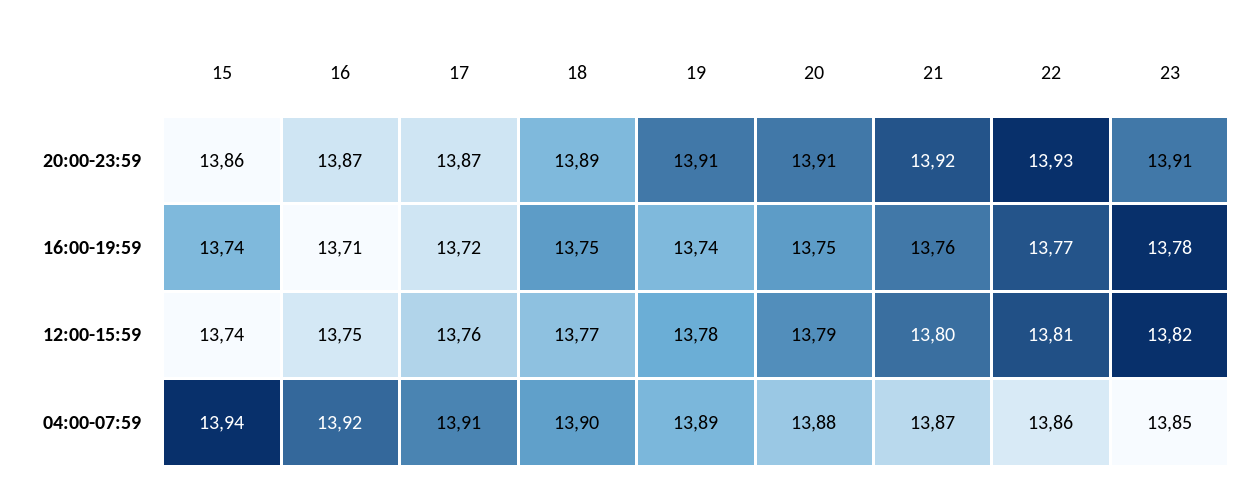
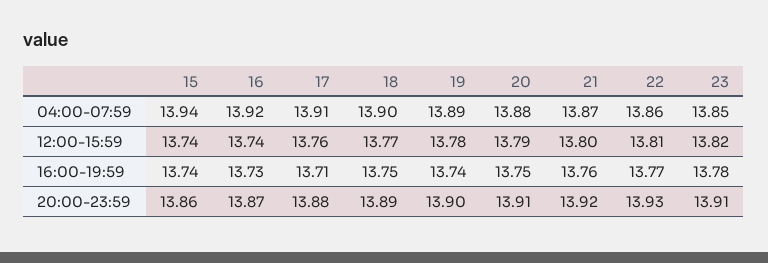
  {
    "15": {
      "20:00-23:59": 13.86,
      "16:00-19:59": 13.74,
      "12:00-15:59": 13.74,
      "04:00-07:59": 13.94
    },
    "16": {
      "20:00-23:59": 13.87,
-     "16:00-19:59": 13.71,
+     "16:00-19:59": 13.73,
-     "12:00-15:59": 13.75,
+     "12:00-15:59": 13.74,
      "04:00-07:59": 13.92
    },
    "17": {
-     "20:00-23:59": 13.87,
+     "20:00-23:59": 13.88,
-     "16:00-19:59": 13.72,
+     "16:00-19:59": 13.71,
      "12:00-15:59": 13.76,
      "04:00-07:59": 13.91
    },
    "18": {
      "20:00-23:59": 13.89,
      "16:00-19:59": 13.75,
      "12:00-15:59": 13.77,
      "04:00-07:59": 13.9
    },
    "19": {
-     "20:00-23:59": 13.91,
+     "20:00-23:59": 13.9,
      "16:00-19:59": 13.74,
      "12:00-15:59": 13.78,
      "04:00-07:59": 13.89
    },
    "20": {
      "20:00-23:59": 13.91,
      "16:00-19:59": 13.75,
      "12:00-15:59": 13.79,
      "04:00-07:59": 13.88
    },
    "21": {
      "20:00-23:59": 13.92,
      "16:00-19:59": 13.76,
      "12:00-15:59": 13.8,
      "04:00-07:59": 13.87
    },
    "22": {
      "20:00-23:59": 13.93,
      "16:00-19:59": 13.77,
      "12:00-15:59": 13.81,
      "04:00-07:59": 13.86
    },
    "23": {
      "20:00-23:59": 13.91,
      "16:00-19:59": 13.78,
      "12:00-15:59": 13.82,
      "04:00-07:59": 13.85
    }
  }

